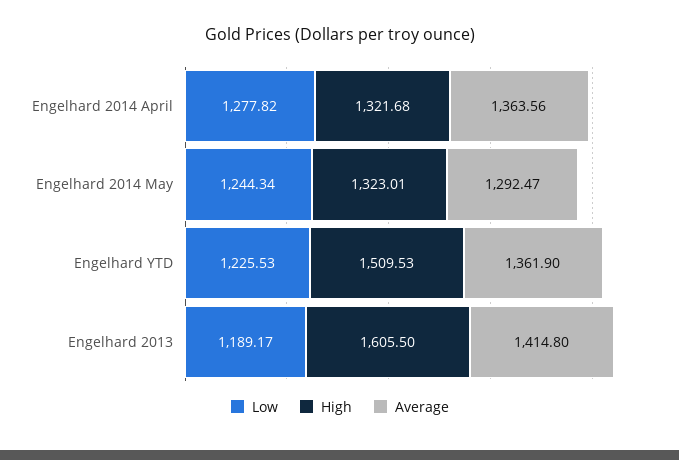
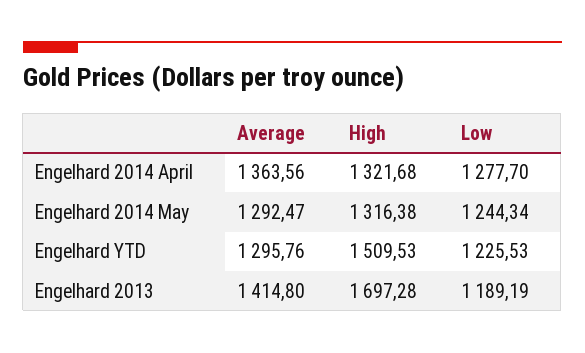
  {
    "Low": {
-     "Engelhard 2014 April": 1277.82,
+     "Engelhard 2014 April": 1277.7,
      "Engelhard 2014 May": 1244.34,
      "Engelhard YTD": 1225.53,
-     "Engelhard 2013": 1189.17
+     "Engelhard 2013": 1189.19
    },
    "High": {
      "Engelhard 2014 April": 1321.68,
-     "Engelhard 2014 May": 1323.01,
+     "Engelhard 2014 May": 1316.38,
      "Engelhard YTD": 1509.53,
-     "Engelhard 2013": 1605.5
+     "Engelhard 2013": 1697.28
    },
    "Average": {
      "Engelhard 2014 April": 1363.56,
      "Engelhard 2014 May": 1292.47,
-     "Engelhard YTD": 1361.9,
+     "Engelhard YTD": 1295.76,
      "Engelhard 2013": 1414.8
    }
  }

